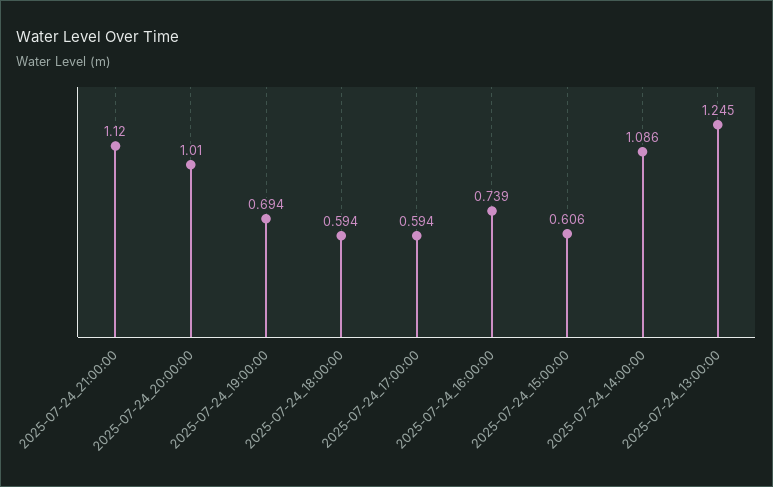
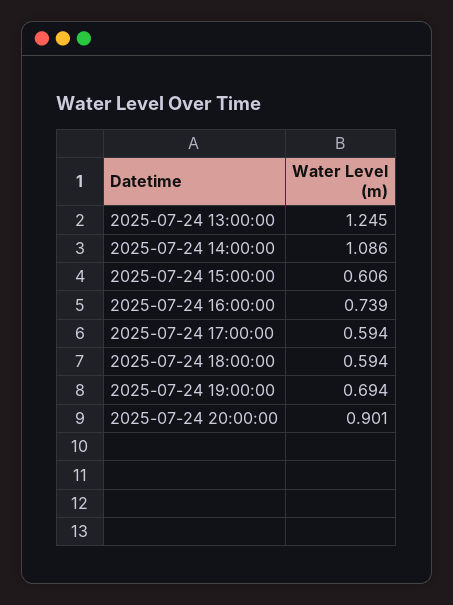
  {
-   "2025-07-24_21:00:00": 1.12,
-   "2025-07-24_20:00:00": 1.01,
+   "2025-07-24_20:00:00": 0.901,
    "2025-07-24_19:00:00": 0.694,
    "2025-07-24_18:00:00": 0.594,
    "2025-07-24_17:00:00": 0.594,
    "2025-07-24_16:00:00": 0.739,
    "2025-07-24_15:00:00": 0.606,
    "2025-07-24_14:00:00": 1.086,
    "2025-07-24_13:00:00": 1.245
  }

